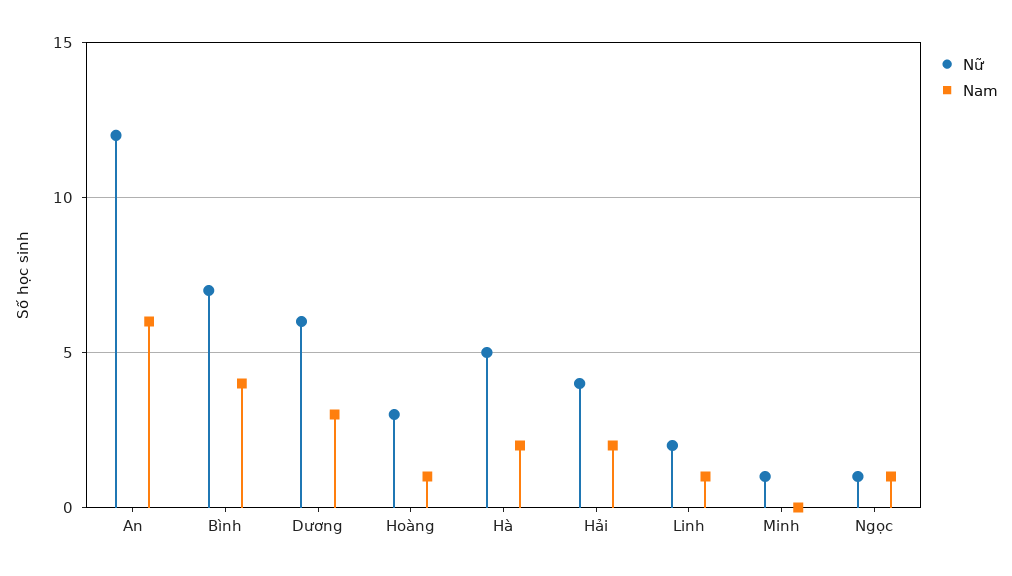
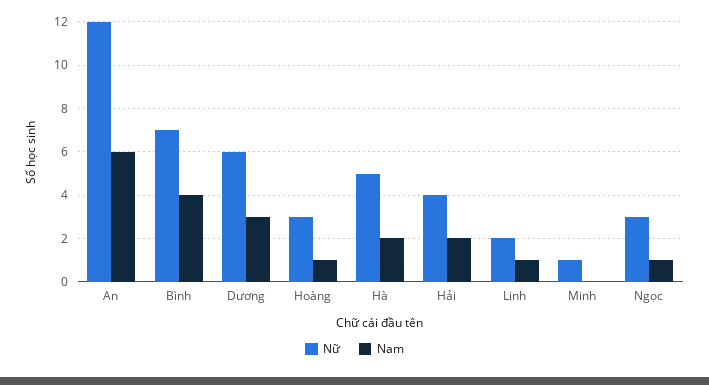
  {
    "Nữ": {
      "An": 12,
      "Bình": 7,
      "Dương": 6,
      "Hoàng": 3,
      "Hà": 5,
      "Hải": 4,
      "Linh": 2,
      "Minh": 1,
-     "Ngọc": 1
+     "Ngọc": 3
    },
    "Nam": {
      "An": 6,
      "Bình": 4,
      "Dương": 3,
      "Hoàng": 1,
      "Hà": 2,
      "Hải": 2,
      "Linh": 1,
      "Minh": 0,
      "Ngọc": 1
    }
  }

